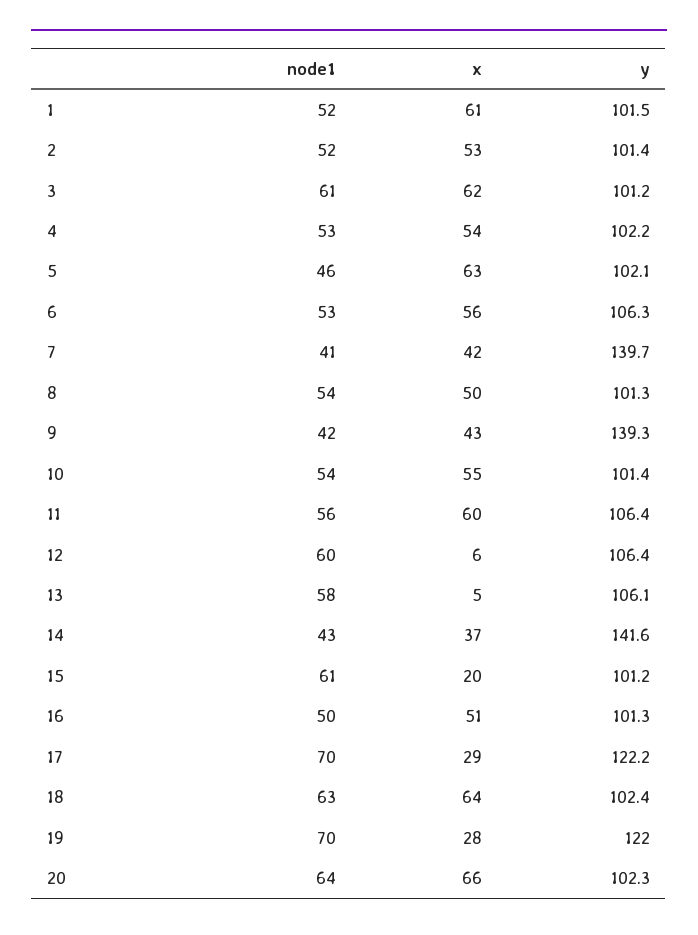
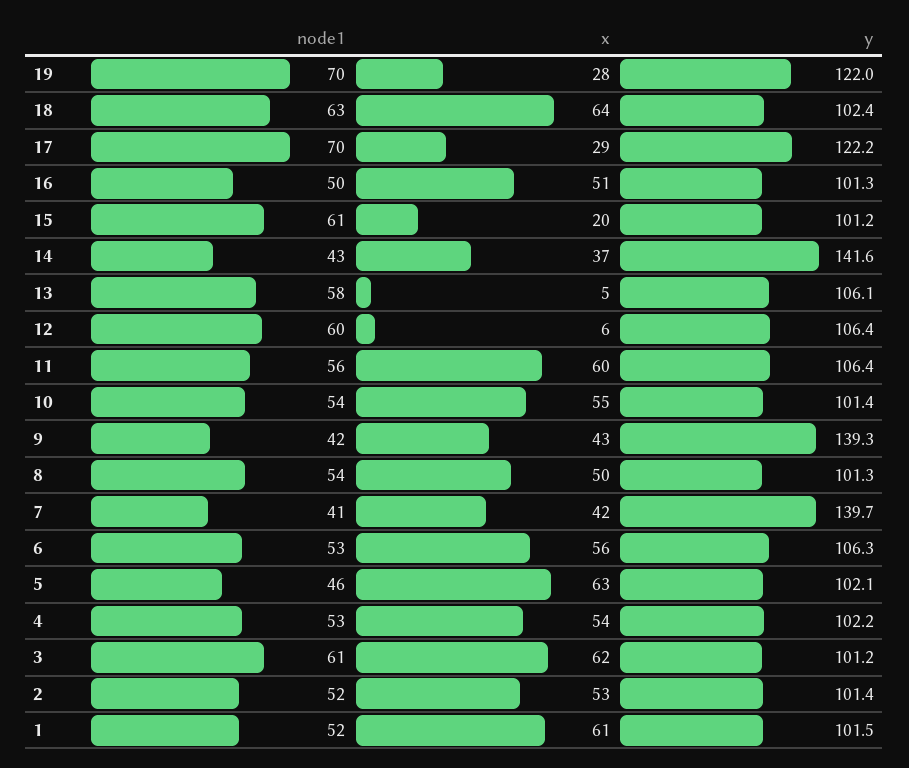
  {
    "node1": {
      "1": 52,
      "2": 52,
      "3": 61,
      "4": 53,
      "5": 46,
      "6": 53,
      "7": 41,
      "8": 54,
      "9": 42,
      "10": 54,
      "11": 56,
      "12": 60,
      "13": 58,
      "14": 43,
      "15": 61,
      "16": 50,
      "17": 70,
      "18": 63,
-     "19": 70,
+     "19": 70
-     "20": 64
    },
    "x": {
      "1": 61,
      "2": 53,
      "3": 62,
      "4": 54,
      "5": 63,
      "6": 56,
      "7": 42,
      "8": 50,
      "9": 43,
      "10": 55,
      "11": 60,
      "12": 6,
      "13": 5,
      "14": 37,
      "15": 20,
      "16": 51,
      "17": 29,
      "18": 64,
-     "19": 28,
+     "19": 28
-     "20": 66
    },
    "y": {
      "1": 101.5,
      "2": 101.4,
      "3": 101.2,
      "4": 102.2,
      "5": 102.1,
      "6": 106.3,
      "7": 139.7,
      "8": 101.3,
      "9": 139.3,
      "10": 101.4,
      "11": 106.4,
      "12": 106.4,
      "13": 106.1,
      "14": 141.6,
      "15": 101.2,
      "16": 101.3,
      "17": 122.2,
      "18": 102.4,
-     "19": 122,
+     "19": 122
-     "20": 102.3
    }
  }

